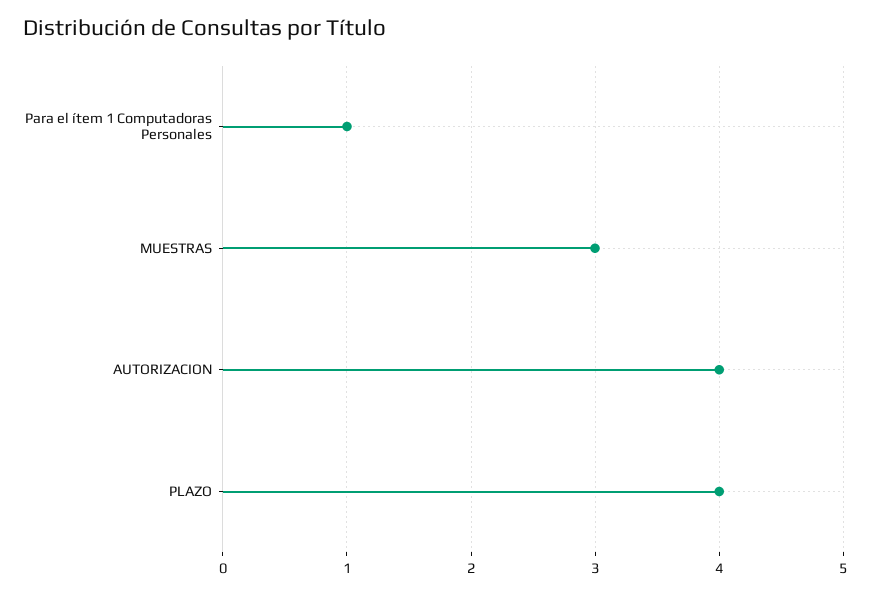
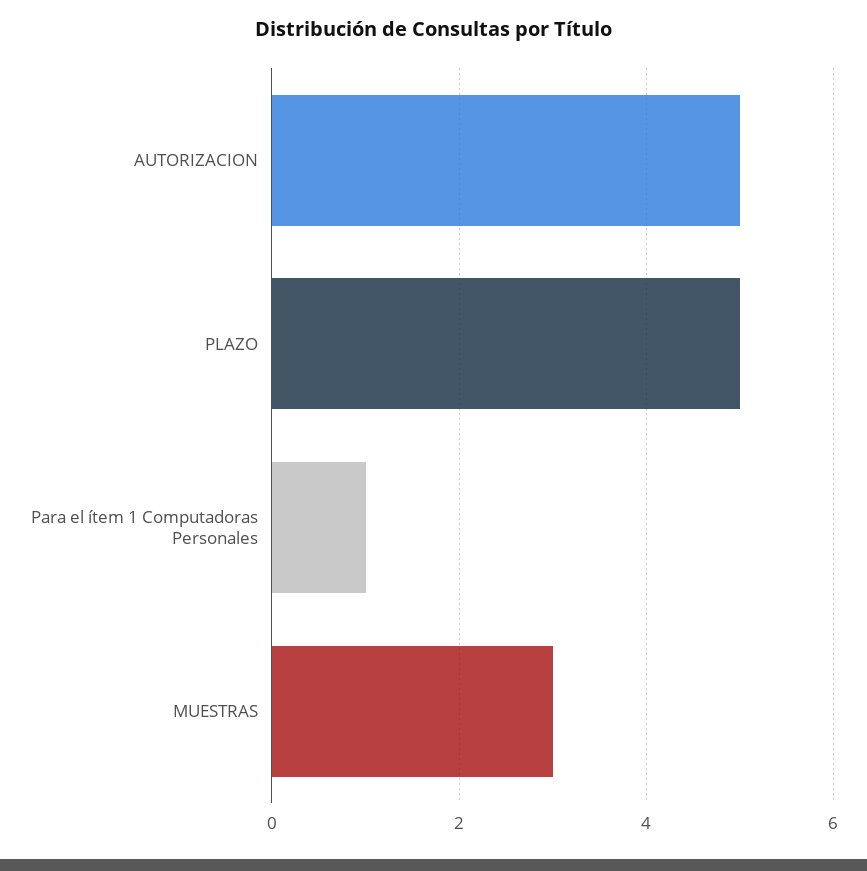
  {
    "Para el ítem 1 Computadoras Personales": 1,
    "MUESTRAS": 3,
-   "AUTORIZACION": 4,
+   "AUTORIZACION": 5,
-   "PLAZO": 4
+   "PLAZO": 5
  }

